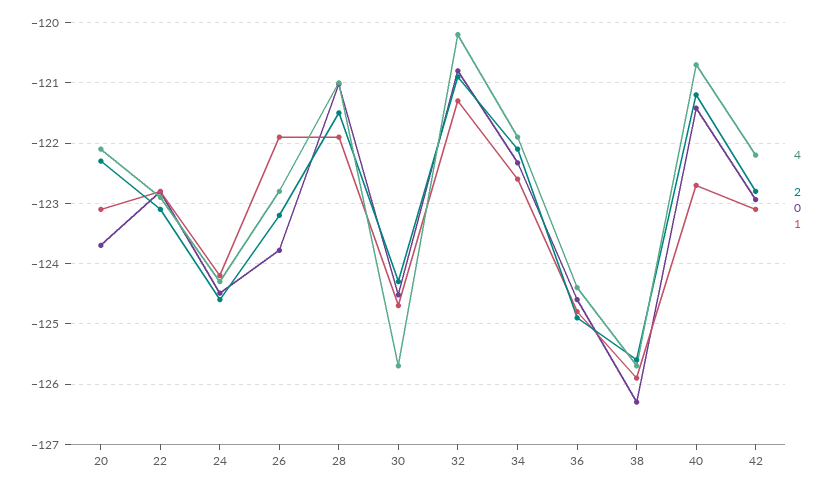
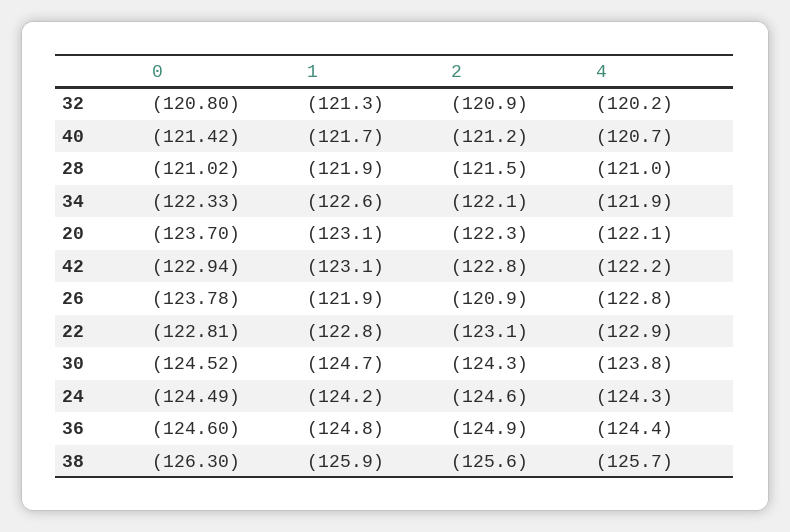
  {
    "4": {
      "20": -122.1,
      "22": -122.9,
      "24": -124.3,
      "26": -122.8,
      "28": -121,
-     "30": -125.7,
+     "30": -123.8,
      "32": -120.2,
      "34": -121.9,
      "36": -124.4,
      "38": -125.7,
      "40": -120.7,
      "42": -122.2
    },
    "2": {
      "20": -122.3,
      "22": -123.1,
      "24": -124.6,
-     "26": -123.2,
+     "26": -120.9,
      "28": -121.5,
      "30": -124.3,
      "32": -120.9,
      "34": -122.1,
      "36": -124.9,
      "38": -125.6,
      "40": -121.2,
      "42": -122.8
    },
    "0": {
      "20": -123.7,
      "22": -122.81,
      "24": -124.49,
      "26": -123.78,
      "28": -121.02,
      "30": -124.52,
      "32": -120.8,
      "34": -122.33,
      "36": -124.6,
      "38": -126.3,
      "40": -121.42,
      "42": -122.94
    },
    "1": {
      "20": -123.1,
      "22": -122.8,
      "24": -124.2,
      "26": -121.9,
      "28": -121.9,
      "30": -124.7,
      "32": -121.3,
      "34": -122.6,
      "36": -124.8,
      "38": -125.9,
-     "40": -122.7,
+     "40": -121.7,
      "42": -123.1
    }
  }

